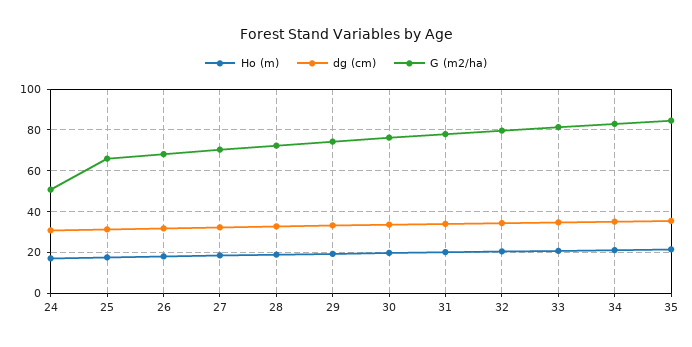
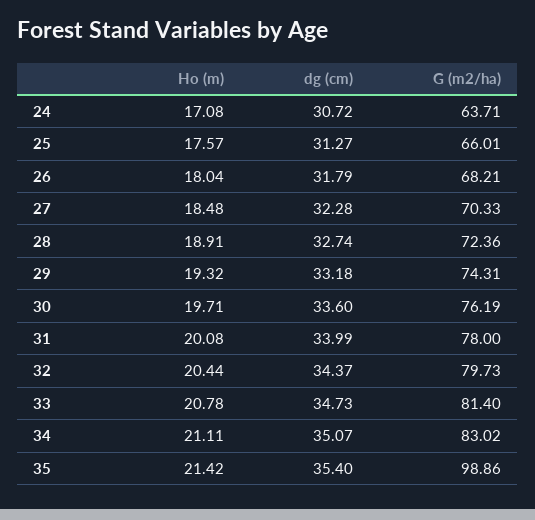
  {
    "Ho (m)": {
      "24": 17.08,
      "25": 17.57,
      "26": 18.04,
      "27": 18.48,
      "28": 18.91,
      "29": 19.32,
      "30": 19.71,
      "31": 20.08,
      "32": 20.44,
      "33": 20.78,
      "34": 21.11,
      "35": 21.42
    },
    "dg (cm)": {
      "24": 30.72,
      "25": 31.27,
      "26": 31.79,
      "27": 32.28,
      "28": 32.74,
      "29": 33.18,
      "30": 33.6,
      "31": 33.99,
      "32": 34.37,
      "33": 34.73,
      "34": 35.07,
      "35": 35.4
    },
    "G (m2/ha)": {
-     "24": 50,
+     "24": 63.71,
      "25": 66.01,
      "26": 68.21,
      "27": 70.33,
      "28": 72.36,
      "29": 74.31,
      "30": 76.19,
      "31": 78,
      "32": 79.73,
      "33": 81.4,
      "34": 83.02,
-     "35": 85
+     "35": 98.86
    }
  }

